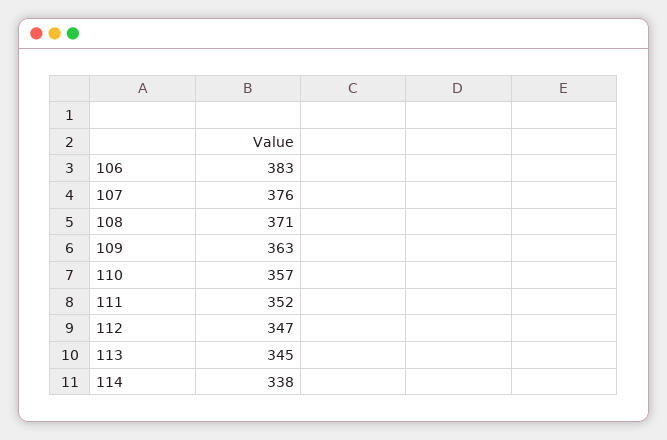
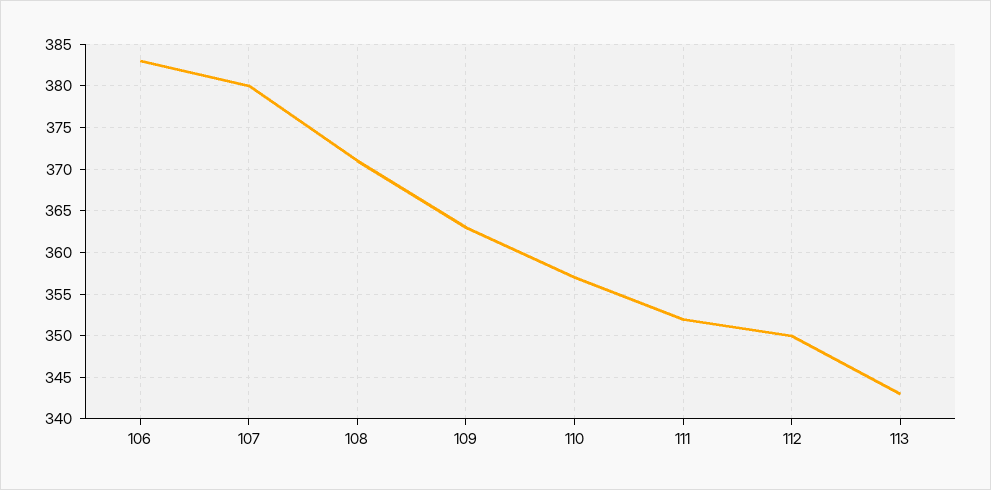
  {
    "106": 383,
-   "107": 376,
+   "107": 380,
    "108": 371,
    "109": 363,
    "110": 357,
    "111": 352,
-   "112": 347,
+   "112": 350,
-   "113": 345,
+   "113": 343
-   "114": 338
  }

